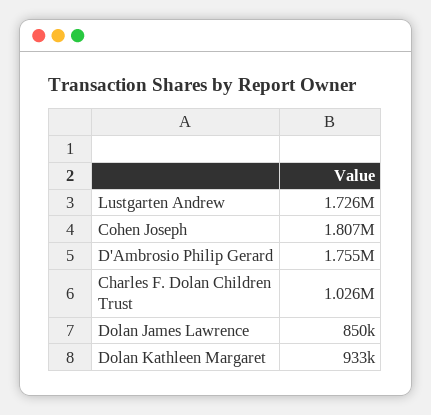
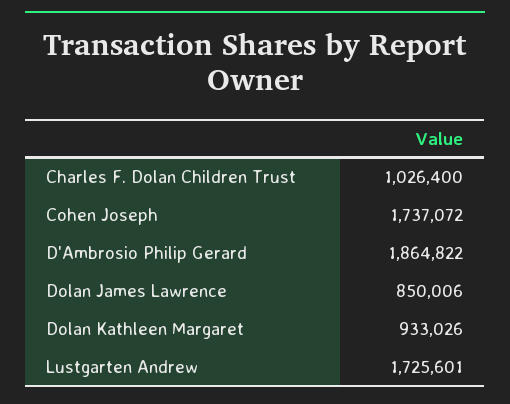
  {
    "Lustgarten Andrew": 1725601,
-   "Cohen Joseph": 1807000,
+   "Cohen Joseph": 1737072,
-   "D'Ambrosio Philip Gerard": 1755000,
+   "D'Ambrosio Philip Gerard": 1864822,
    "Charles F. Dolan Children Trust": 1026400,
    "Dolan James Lawrence": 850006,
    "Dolan Kathleen Margaret": 933026
  }

